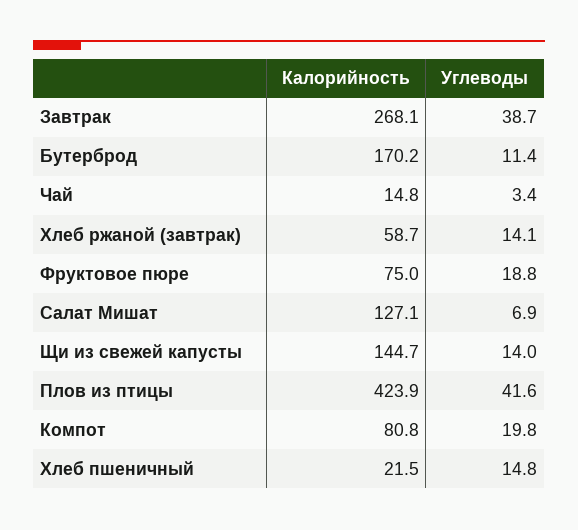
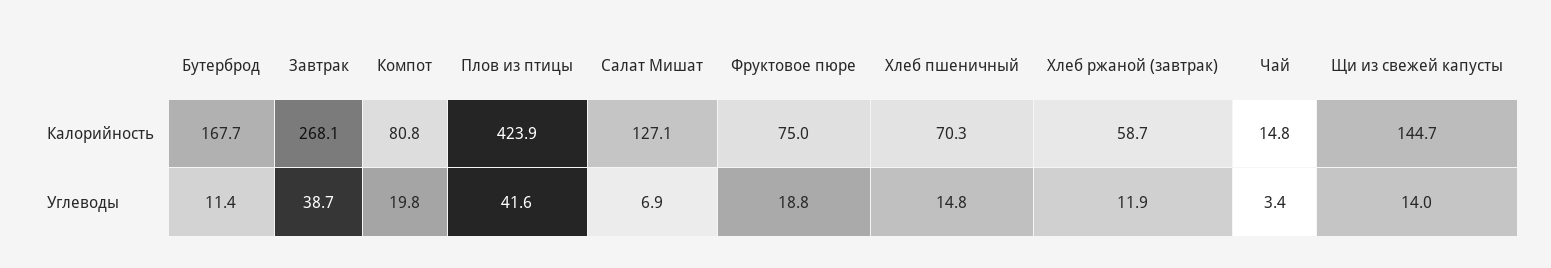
  {
    "Калорийность": {
      "Завтрак": 268.1,
-     "Бутерброд": 170.2,
+     "Бутерброд": 167.7,
      "Чай": 14.8,
      "Хлеб ржаной (завтрак)": 58.7,
      "Фруктовое пюре": 75,
      "Салат Мишат": 127.1,
      "Щи из свежей капусты": 144.7,
      "Плов из птицы": 423.9,
      "Компот": 80.8,
-     "Хлеб пшеничный": 21.5
+     "Хлеб пшеничный": 70.3
    },
    "Углеводы": {
      "Завтрак": 38.7,
      "Бутерброд": 11.4,
      "Чай": 3.4,
-     "Хлеб ржаной (завтрак)": 14.1,
+     "Хлеб ржаной (завтрак)": 11.9,
      "Фруктовое пюре": 18.8,
      "Салат Мишат": 6.9,
      "Щи из свежей капусты": 14,
      "Плов из птицы": 41.6,
      "Компот": 19.8,
      "Хлеб пшеничный": 14.8
    }
  }

